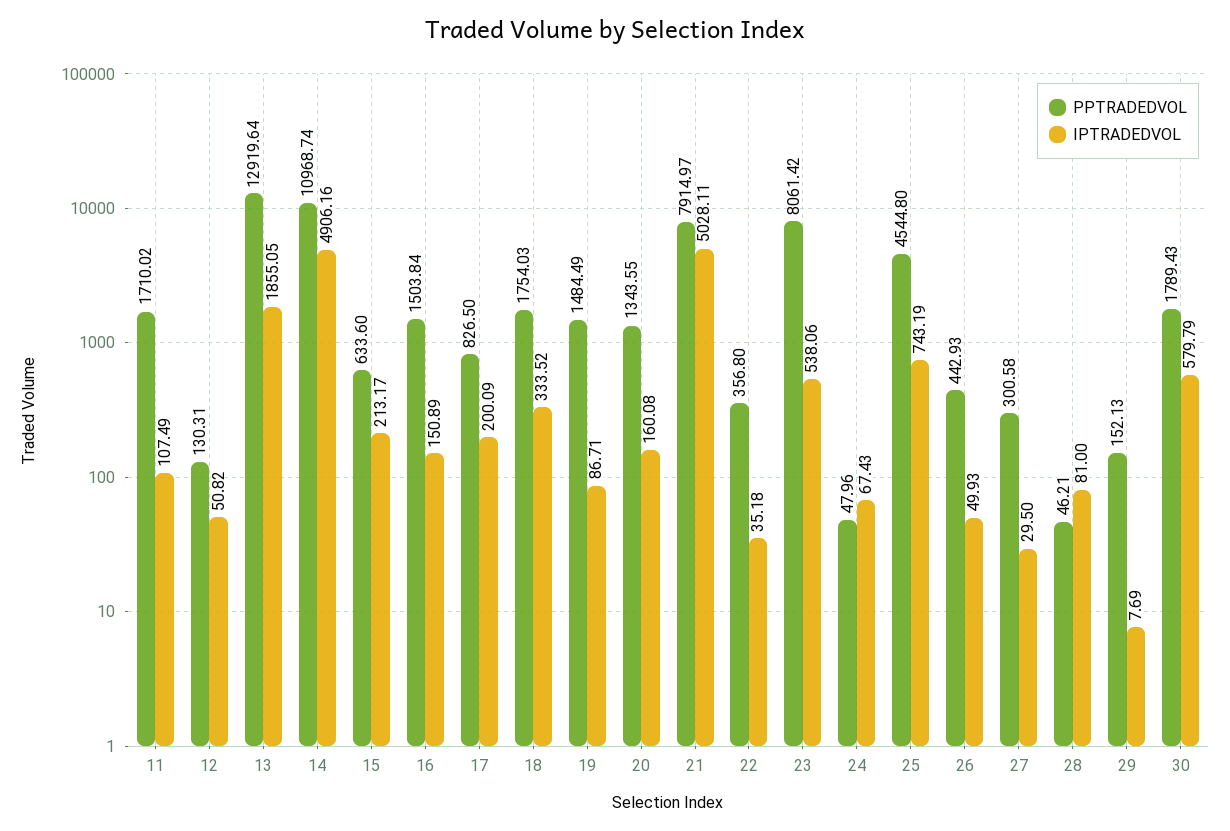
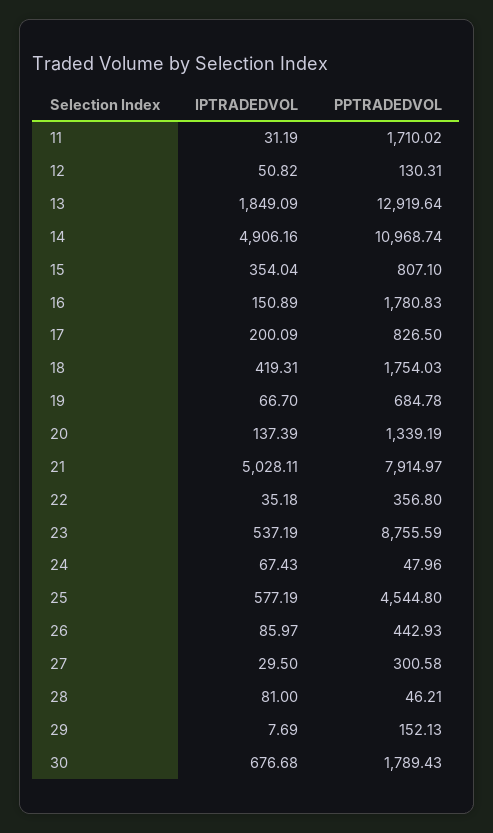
  {
    "PPTRADEDVOL": {
      "11": 1710.02,
      "12": 130.31,
      "13": 12919.64,
      "14": 10968.74,
-     "15": 633.6,
+     "15": 807.1,
-     "16": 1503.84,
+     "16": 1780.83,
      "17": 826.5,
      "18": 1754.03,
-     "19": 1484.49,
+     "19": 684.78,
-     "20": 1343.55,
+     "20": 1339.19,
      "21": 7914.97,
      "22": 356.8,
-     "23": 8061.42,
+     "23": 8755.59,
      "24": 47.96,
      "25": 4544.8,
      "26": 442.93,
      "27": 300.58,
      "28": 46.21,
      "29": 152.13,
      "30": 1789.43
    },
    "IPTRADEDVOL": {
-     "11": 107.49,
+     "11": 31.19,
      "12": 50.82,
-     "13": 1855.05,
+     "13": 1849.09,
      "14": 4906.16,
-     "15": 213.17,
+     "15": 354.04,
      "16": 150.89,
      "17": 200.09,
-     "18": 333.52,
+     "18": 419.31,
-     "19": 86.71,
+     "19": 66.7,
-     "20": 160.08,
+     "20": 137.39,
      "21": 5028.11,
      "22": 35.18,
-     "23": 538.06,
+     "23": 537.19,
      "24": 67.43,
-     "25": 743.19,
+     "25": 577.19,
-     "26": 49.93,
+     "26": 85.97,
      "27": 29.5,
      "28": 81,
      "29": 7.69,
-     "30": 579.79
+     "30": 676.68
    }
  }

